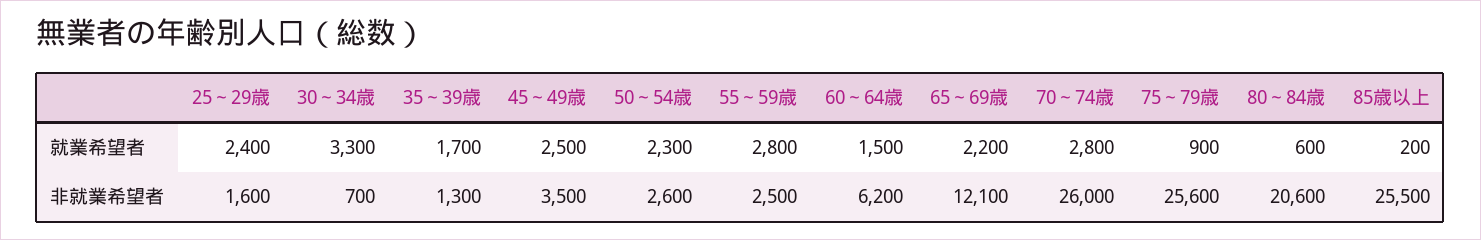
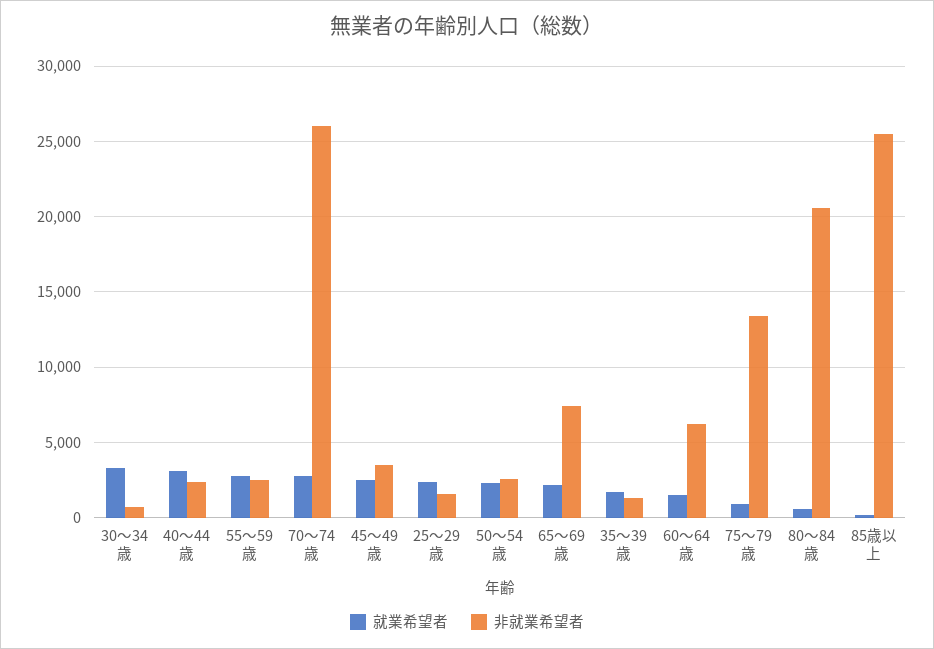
  {
    "就業希望者": {
      "25～29歳": 2400,
      "30～34歳": 3300,
      "35～39歳": 1700,
      "45～49歳": 2500,
      "50～54歳": 2300,
      "55～59歳": 2800,
      "60～64歳": 1500,
      "65～69歳": 2200,
      "70～74歳": 2800,
      "75～79歳": 900,
      "80～84歳": 600,
-     "85歳以上": 200
+     "85歳以上": 200,
+     "40～44歳": 3000
    },
    "非就業希望者": {
      "25～29歳": 1600,
      "30～34歳": 700,
      "35～39歳": 1300,
      "45～49歳": 3500,
      "50～54歳": 2600,
      "55～59歳": 2500,
      "60～64歳": 6200,
-     "65～69歳": 12100,
+     "65～69歳": 7500,
      "70～74歳": 26000,
-     "75～79歳": 25600,
+     "75～79歳": 13500,
      "80～84歳": 20600,
-     "85歳以上": 25500
+     "85歳以上": 25500,
+     "40～44歳": 2500
    }
  }

